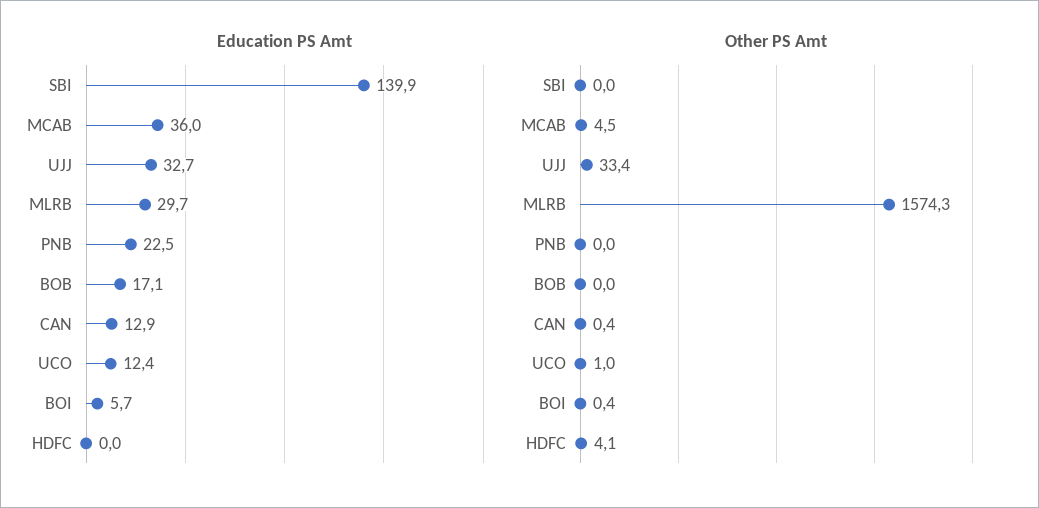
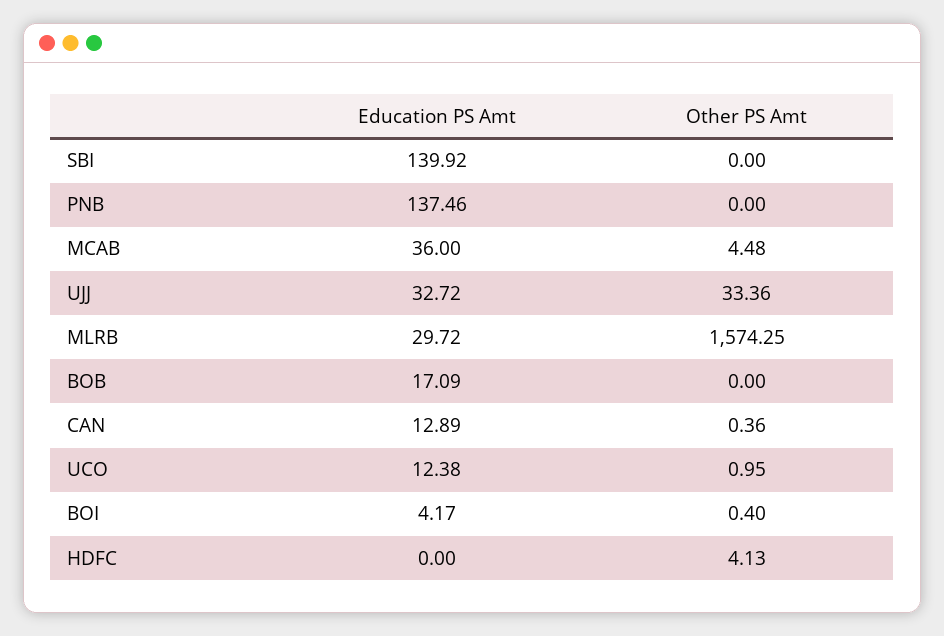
  {
    "Education PS Amt": {
      "SBI": 139.92,
      "MCAB": 36,
      "UJJ": 32.72,
      "MLRB": 29.72,
-     "PNB": 22.5,
+     "PNB": 137.46,
      "BOB": 17.09,
      "CAN": 12.89,
      "UCO": 12.38,
-     "BOI": 5.7,
+     "BOI": 4.17,
      "HDFC": 0
    },
    "Other PS Amt": {
      "SBI": 0,
      "MCAB": 4.48,
      "UJJ": 33.36,
      "MLRB": 1574.25,
      "PNB": 0,
      "BOB": 0,
      "CAN": 0.36,
      "UCO": 0.95,
      "BOI": 0.4,
      "HDFC": 4.13
    }
  }

